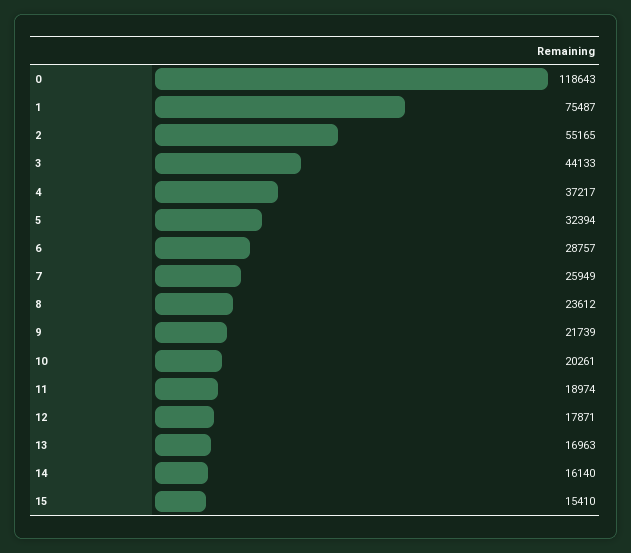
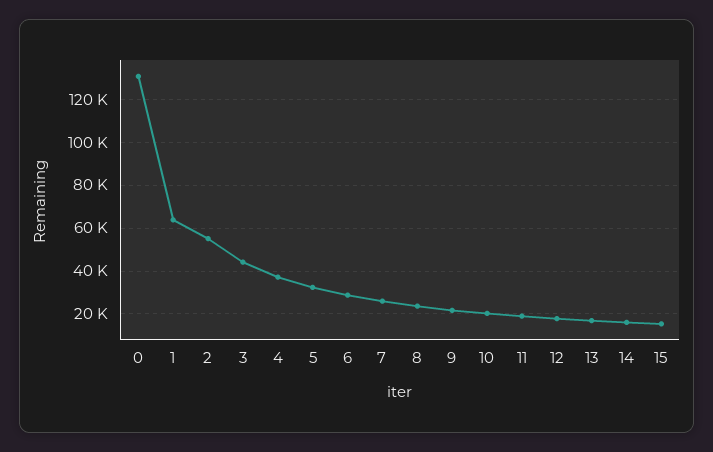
  {
-   "0": 118643,
+   "0": 130000,
-   "1": 75487,
+   "1": 65000,
    "2": 55165,
    "3": 44133,
    "4": 37217,
    "5": 32394,
    "6": 28757,
    "7": 25949,
    "8": 23612,
    "9": 21739,
    "10": 20261,
    "11": 18974,
    "12": 17871,
    "13": 16963,
    "14": 16140,
    "15": 15410
  }

